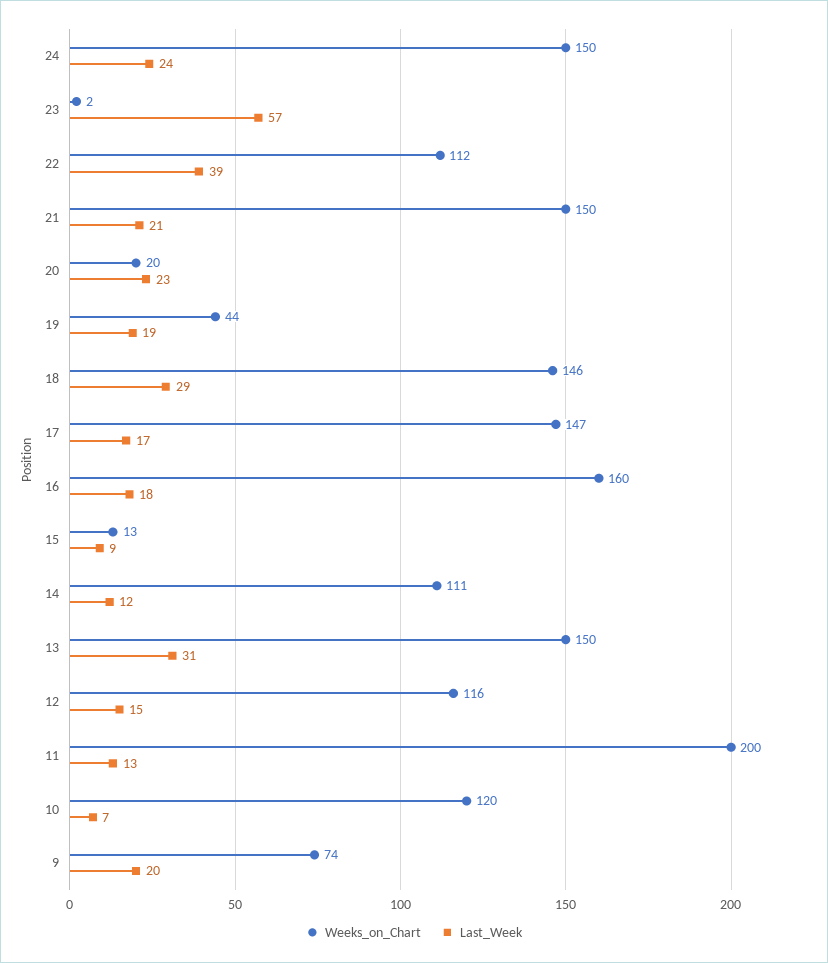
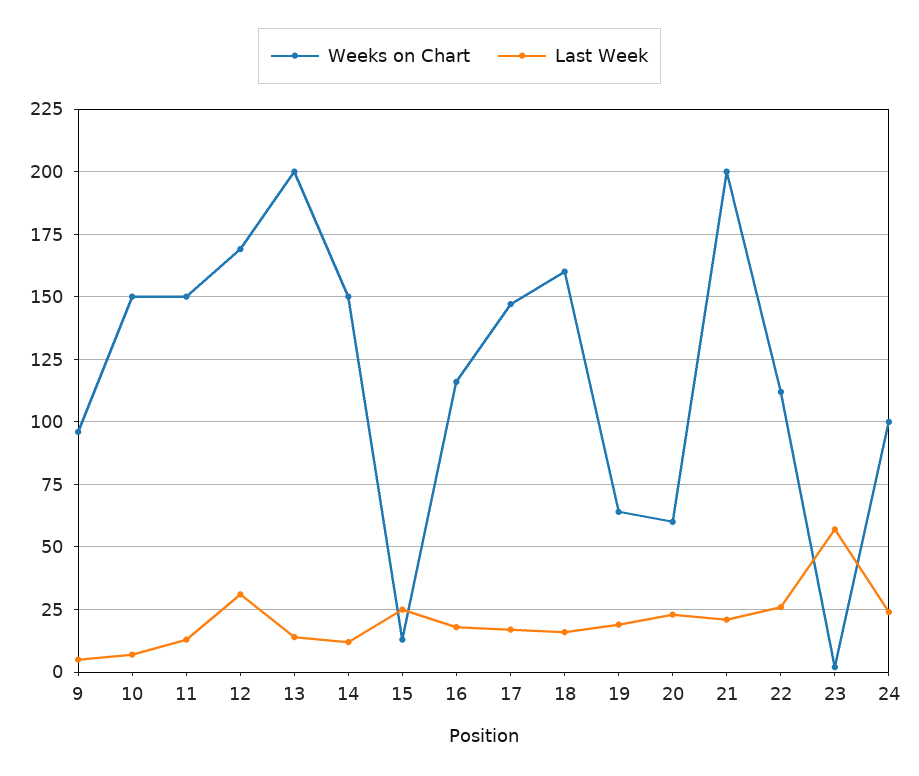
  {
    "Weeks_on_Chart": {
-     "24": 150,
+     "24": 100,
      "23": 2,
      "22": 112,
-     "21": 150,
+     "21": 200,
-     "20": 20,
+     "20": 60,
-     "19": 44,
+     "19": 65,
-     "18": 146,
+     "18": 160,
      "17": 147,
-     "16": 160,
+     "16": 115,
      "15": 13,
-     "14": 111,
+     "14": 150,
-     "13": 150,
+     "13": 200,
-     "12": 116,
+     "12": 170,
-     "11": 200,
+     "11": 150,
-     "10": 120,
+     "10": 150,
-     "9": 74
+     "9": 95
    },
    "Last_Week": {
      "24": 24,
      "23": 57,
-     "22": 39,
+     "22": 25,
      "21": 21,
      "20": 23,
      "19": 19,
-     "18": 29,
+     "18": 15,
      "17": 17,
      "16": 18,
-     "15": 9,
+     "15": 25,
      "14": 12,
-     "13": 31,
+     "13": 15,
-     "12": 15,
+     "12": 30,
      "11": 13,
      "10": 7,
-     "9": 20
+     "9": 5
    }
  }

